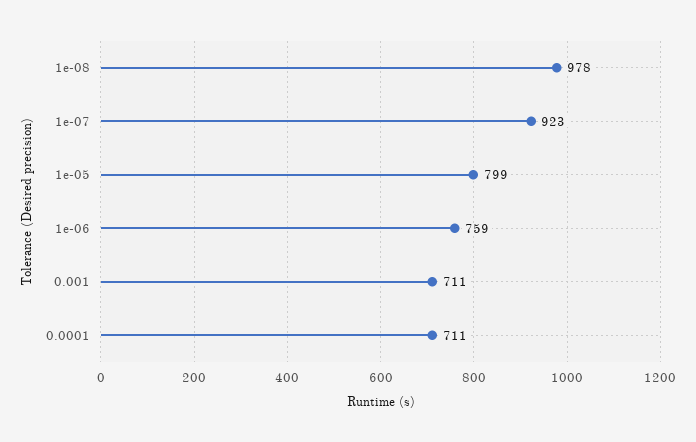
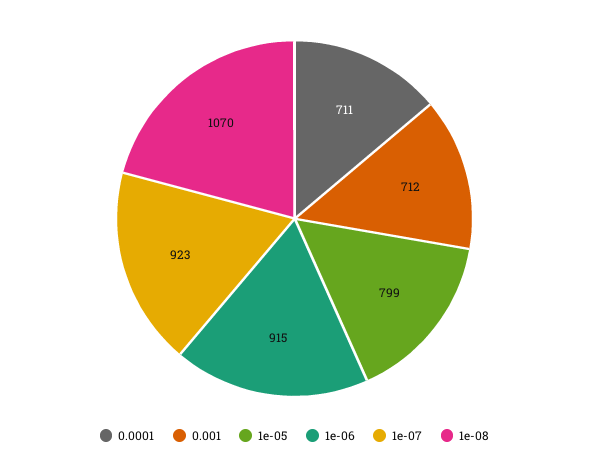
  {
-   "1e-08": 978,
+   "1e-08": 1070,
    "1e-07": 923,
    "1e-05": 799,
-   "1e-06": 759,
+   "1e-06": 915,
-   "0.001": 711,
+   "0.001": 712,
    "0.0001": 711
  }

